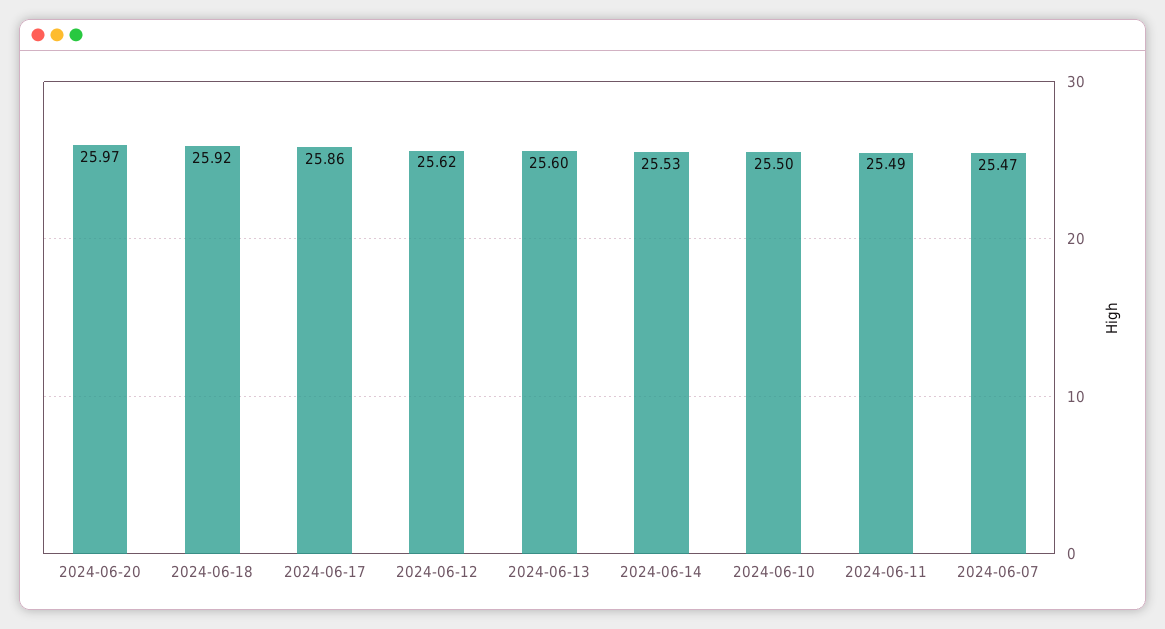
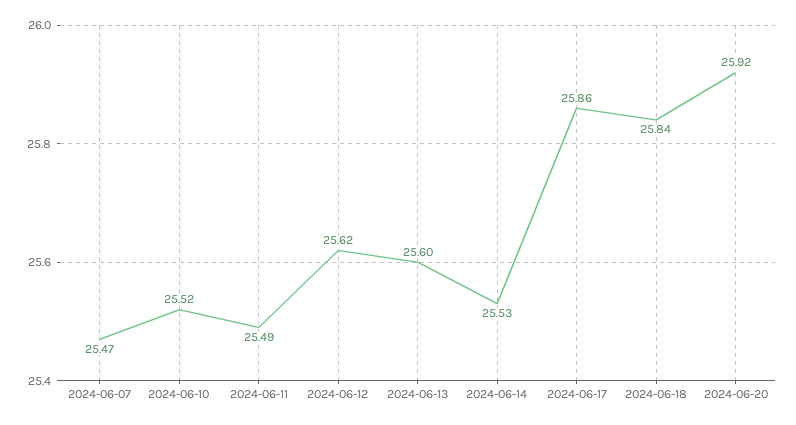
  {
-   "2024-06-20": 25.97,
+   "2024-06-20": 25.92,
-   "2024-06-18": 25.92,
+   "2024-06-18": 25.84,
    "2024-06-17": 25.86,
    "2024-06-12": 25.62,
    "2024-06-13": 25.6,
    "2024-06-14": 25.53,
-   "2024-06-10": 25.5,
+   "2024-06-10": 25.52,
    "2024-06-11": 25.49,
    "2024-06-07": 25.47
  }

